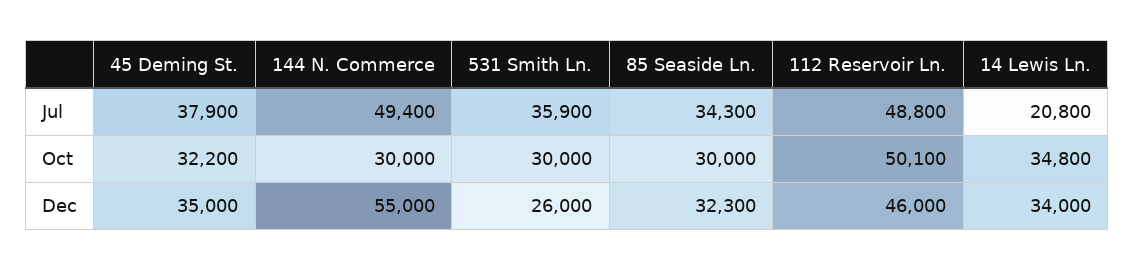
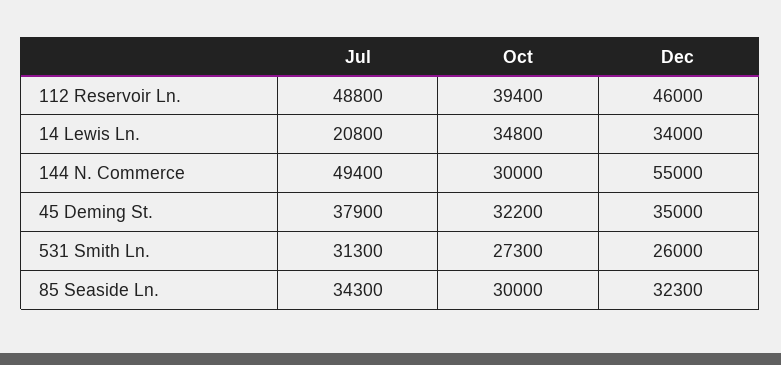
  {
    "45 Deming St.": {
      "Jul": 37900,
      "Oct": 32200,
      "Dec": 35000
    },
    "144 N. Commerce": {
      "Jul": 49400,
      "Oct": 30000,
      "Dec": 55000
    },
    "531 Smith Ln.": {
-     "Jul": 35900,
+     "Jul": 31300,
-     "Oct": 30000,
+     "Oct": 27300,
      "Dec": 26000
    },
    "85 Seaside Ln.": {
      "Jul": 34300,
      "Oct": 30000,
      "Dec": 32300
    },
    "112 Reservoir Ln.": {
      "Jul": 48800,
-     "Oct": 50100,
+     "Oct": 39400,
      "Dec": 46000
    },
    "14 Lewis Ln.": {
      "Jul": 20800,
      "Oct": 34800,
      "Dec": 34000
    }
  }

